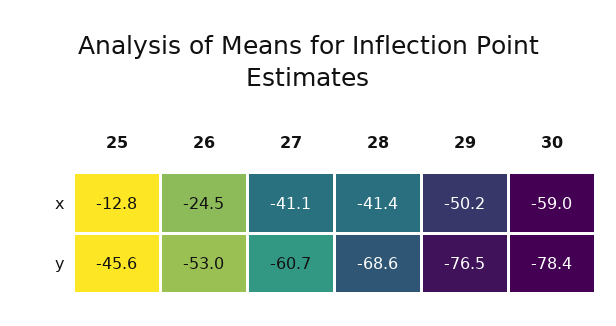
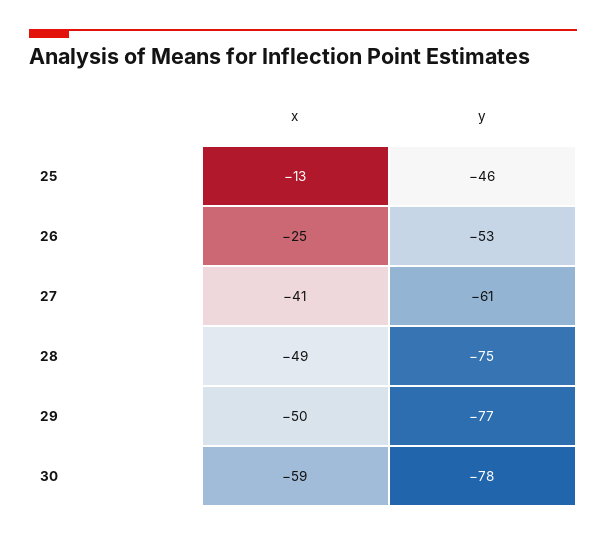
  {
    "25": {
      "x": -12.8,
      "y": -45.6
    },
    "26": {
      "x": -24.5,
      "y": -53
    },
    "27": {
      "x": -41.1,
      "y": -60.7
    },
    "28": {
-     "x": -41.4,
+     "x": -49,
-     "y": -68.6
+     "y": -75
    },
    "29": {
      "x": -50.2,
      "y": -76.5
    },
    "30": {
      "x": -59,
      "y": -78.4
    }
  }

